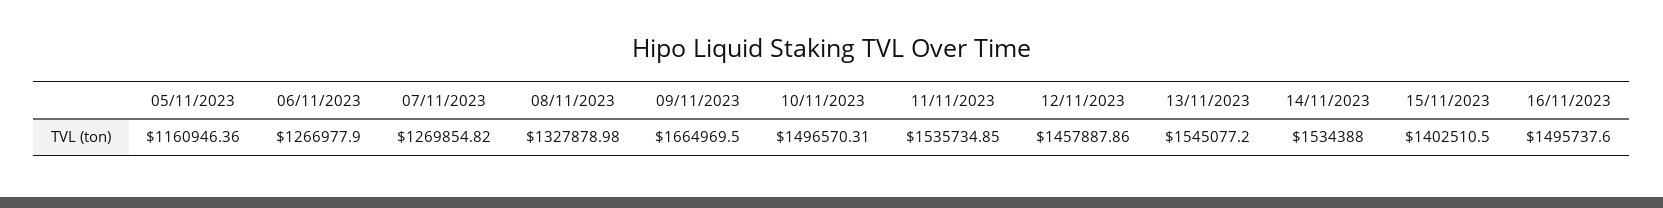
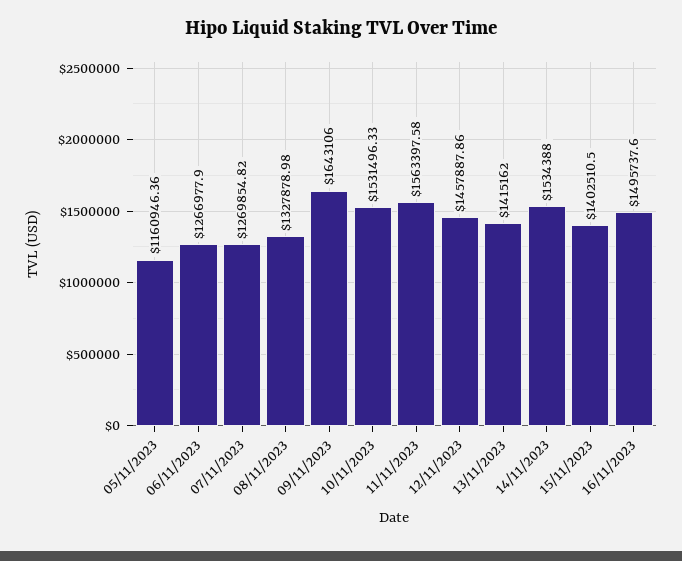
  {
    "05/11/2023": 1160946.36,
    "06/11/2023": 1266977.9,
    "07/11/2023": 1269854.82,
    "08/11/2023": 1327878.98,
-   "09/11/2023": 1664969.5,
+   "09/11/2023": 1643106,
-   "10/11/2023": 1496570.31,
+   "10/11/2023": 1531496.33,
-   "11/11/2023": 1535734.85,
+   "11/11/2023": 1563397.58,
    "12/11/2023": 1457887.86,
-   "13/11/2023": 1545077.2,
+   "13/11/2023": 1415162,
    "14/11/2023": 1534388,
    "15/11/2023": 1402510.5,
    "16/11/2023": 1495737.6
  }

